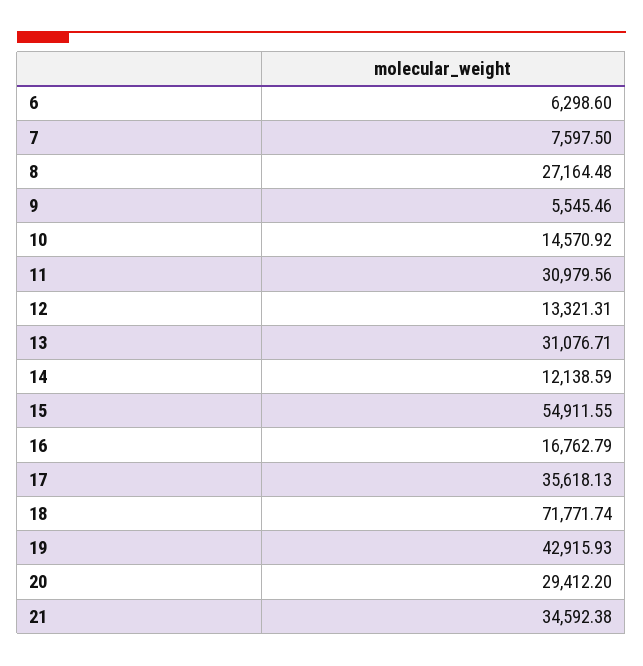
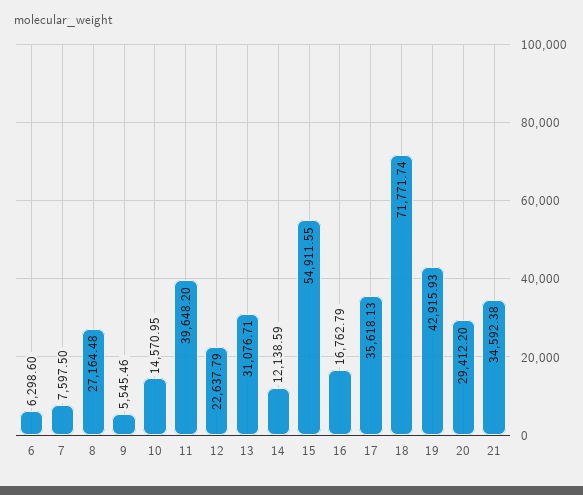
  {
    "6": 6298.6,
    "7": 7597.5,
    "8": 27164.48,
    "9": 5545.46,
-   "10": 14570.92,
+   "10": 14570.95,
-   "11": 30979.56,
+   "11": 39648.2,
-   "12": 13321.31,
+   "12": 22637.79,
    "13": 31076.71,
    "14": 12138.59,
    "15": 54911.55,
    "16": 16762.79,
    "17": 35618.13,
    "18": 71771.74,
    "19": 42915.93,
    "20": 29412.2,
    "21": 34592.38
  }

